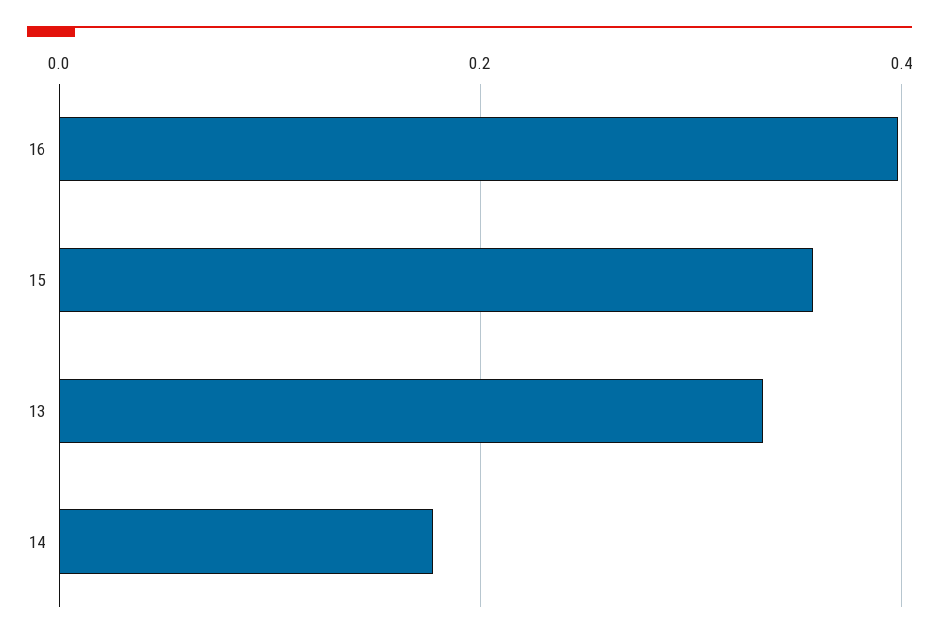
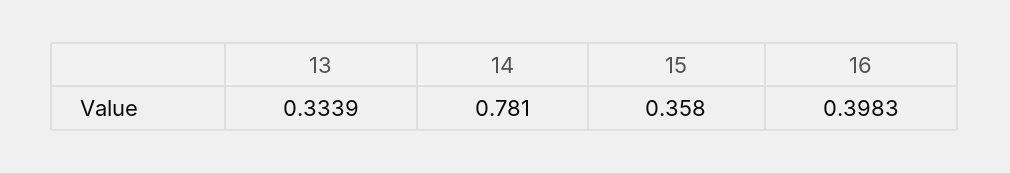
  {
    "16": 0.3983,
    "15": 0.358,
    "13": 0.3339,
-   "14": 0.18
+   "14": 0.781
  }

